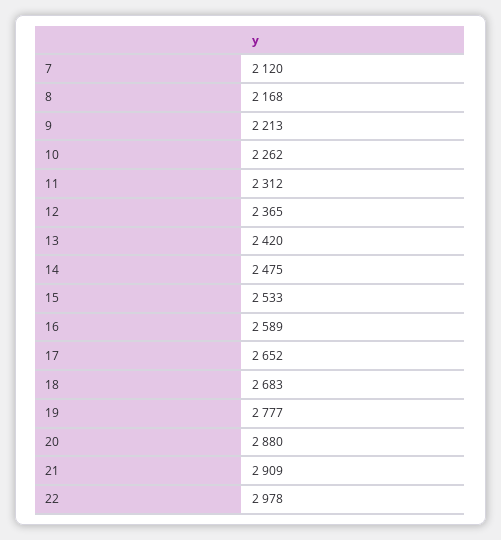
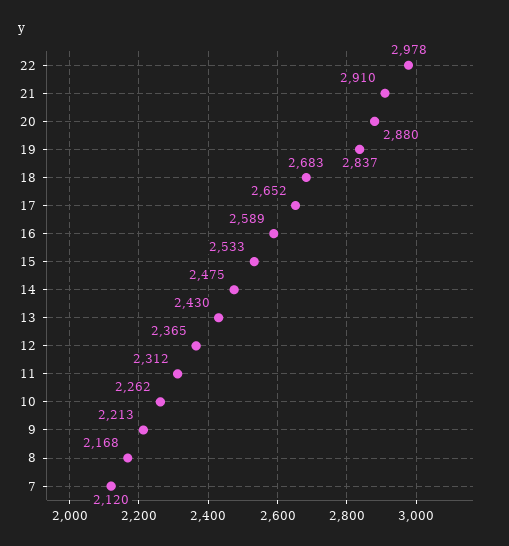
  {
    "7": 2120,
    "8": 2168,
    "9": 2213,
    "10": 2262,
    "11": 2312,
    "12": 2365,
-   "13": 2420,
+   "13": 2430,
    "14": 2475,
    "15": 2533,
    "16": 2589,
    "17": 2652,
    "18": 2683,
-   "19": 2777,
+   "19": 2837,
    "20": 2880,
-   "21": 2909,
+   "21": 2910,
    "22": 2978
  }

